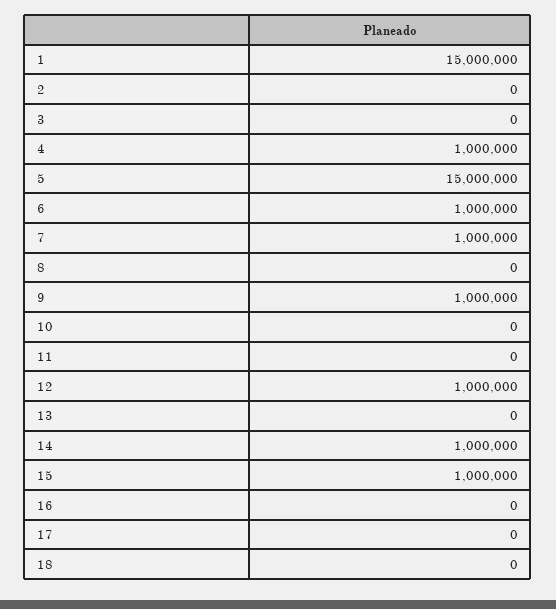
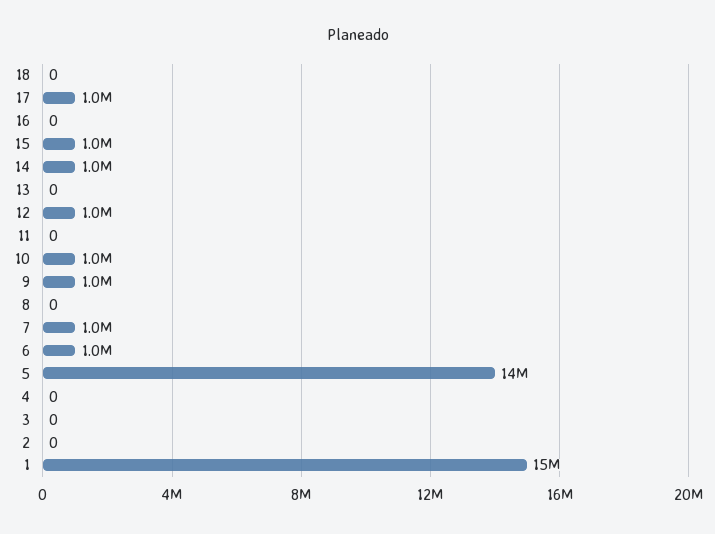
  {
    "1": 15000000,
    "2": 0,
    "3": 0,
-   "4": 1000000,
+   "4": 0,
-   "5": 15000000,
+   "5": 14000000,
    "6": 1000000,
    "7": 1000000,
    "8": 0,
    "9": 1000000,
-   "10": 0,
+   "10": 1000000,
    "11": 0,
    "12": 1000000,
    "13": 0,
    "14": 1000000,
    "15": 1000000,
    "16": 0,
-   "17": 0,
+   "17": 1000000,
    "18": 0
  }

